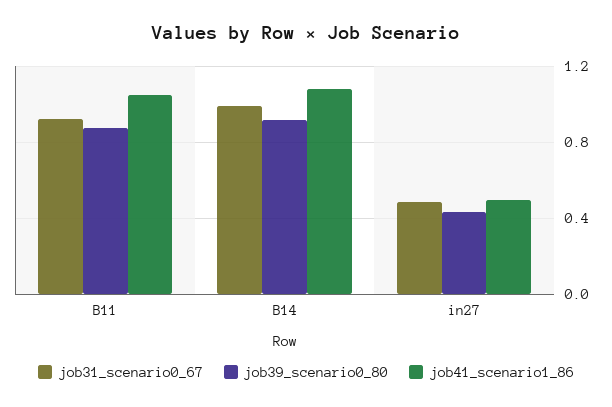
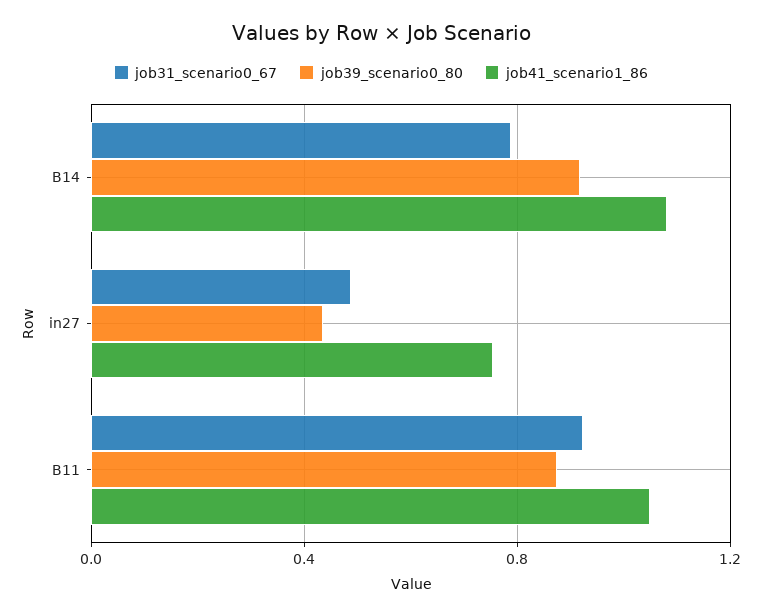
  {
    "job31_scenario0_67": {
      "B11": 0.9,
-     "B14": 1,
+     "B14": 0.8,
      "in27": 0.5
    },
    "job39_scenario0_80": {
      "B11": 0.85,
      "B14": 0.9,
      "in27": 0.45
    },
    "job41_scenario1_86": {
      "B11": 1.05,
      "B14": 1.1,
-     "in27": 0.5
+     "in27": 0.75
    }
  }

